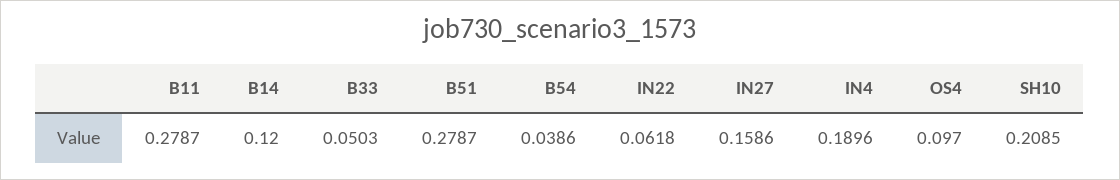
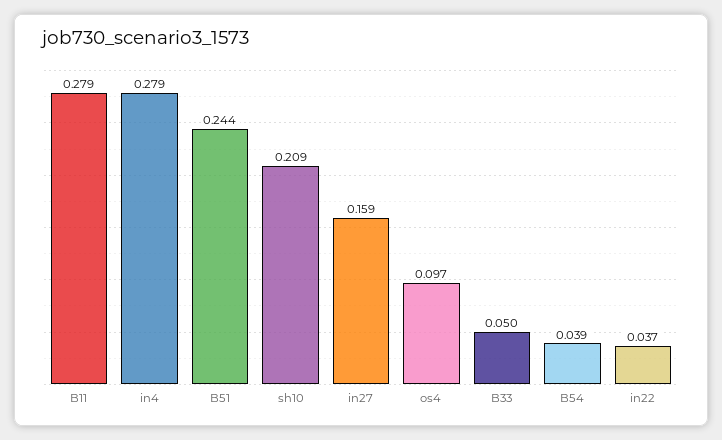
  {
    "B11": 0.2787,
-   "B14": 0.12,
    "B33": 0.0503,
-   "B51": 0.2787,
+   "B51": 0.244,
    "B54": 0.0386,
-   "IN22": 0.0618,
+   "IN22": 0.037,
    "IN27": 0.1586,
-   "IN4": 0.1896,
+   "IN4": 0.279,
    "OS4": 0.097,
    "SH10": 0.2085
  }

